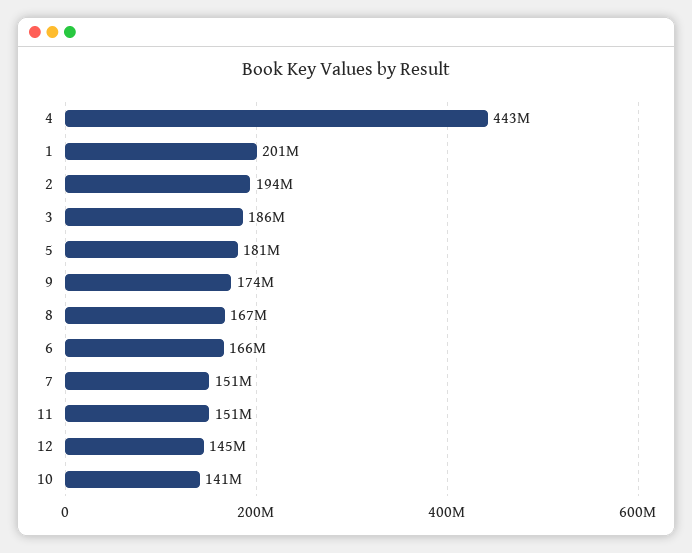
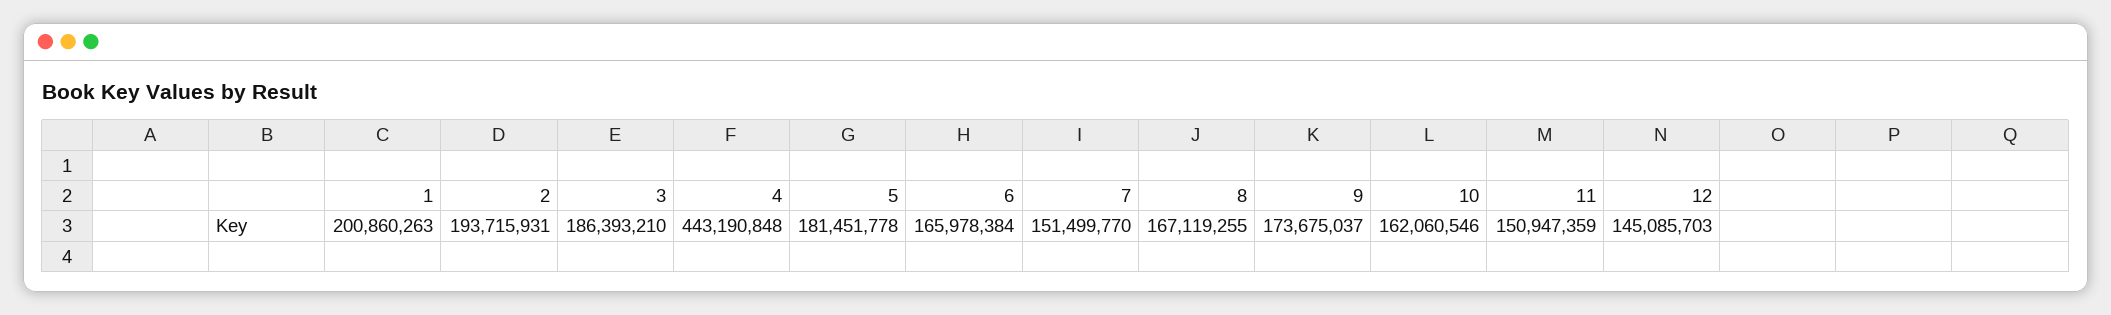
  {
    "4": 443190848,
    "1": 200860263,
    "2": 193715931,
    "3": 186393210,
    "5": 181451778,
    "9": 173675037,
    "8": 167119255,
    "6": 165978384,
    "7": 151499770,
    "11": 150947359,
    "12": 145085703,
-   "10": 141000000
+   "10": 162060546
  }

